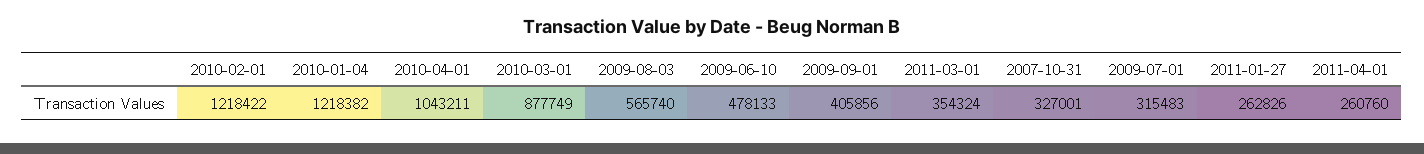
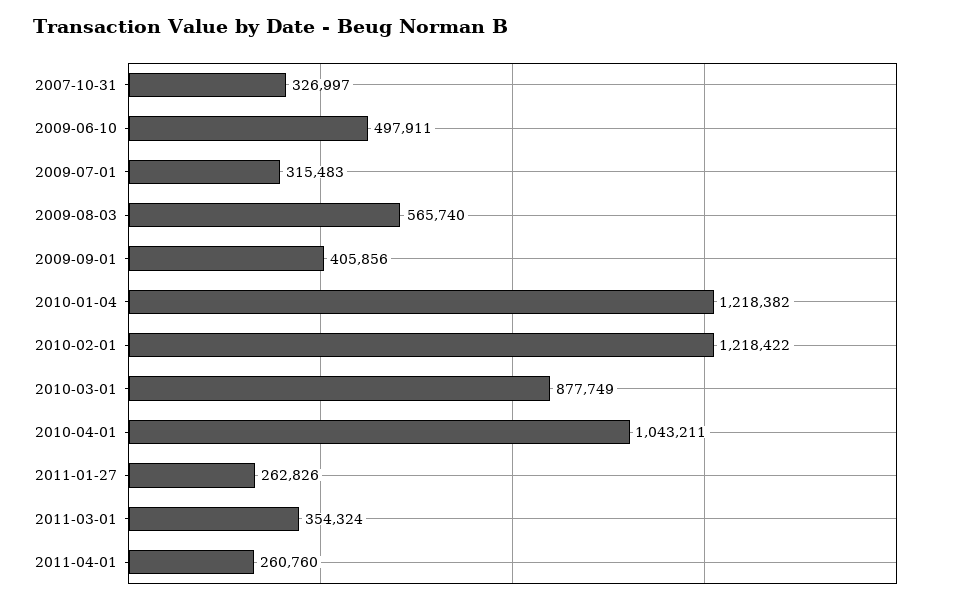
  {
    "2010-02-01": 1218422,
    "2010-01-04": 1218382,
    "2010-04-01": 1043211,
    "2010-03-01": 877749,
    "2009-08-03": 565740,
-   "2009-06-10": 478133,
+   "2009-06-10": 497911,
    "2009-09-01": 405856,
    "2011-03-01": 354324,
-   "2007-10-31": 327001,
+   "2007-10-31": 326997,
    "2009-07-01": 315483,
    "2011-01-27": 262826,
    "2011-04-01": 260760
  }

